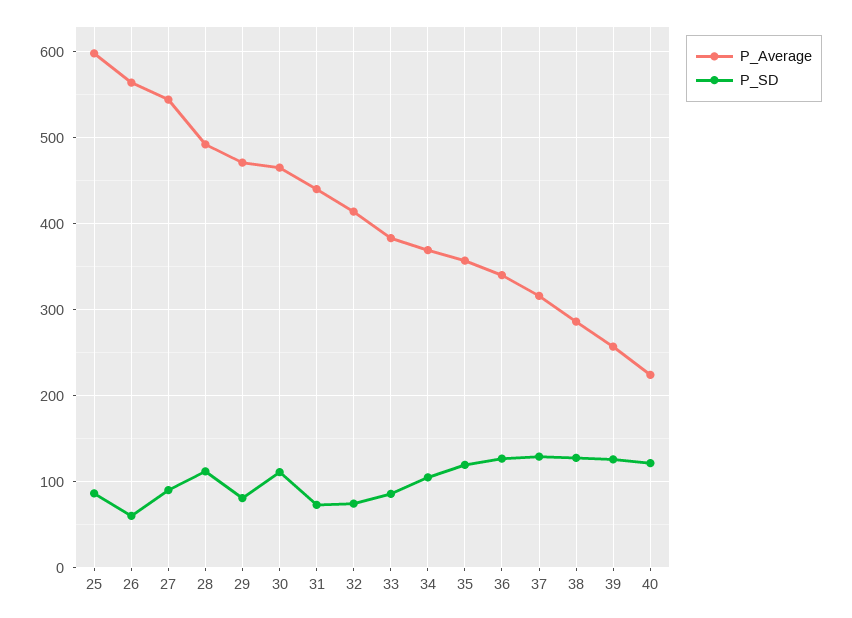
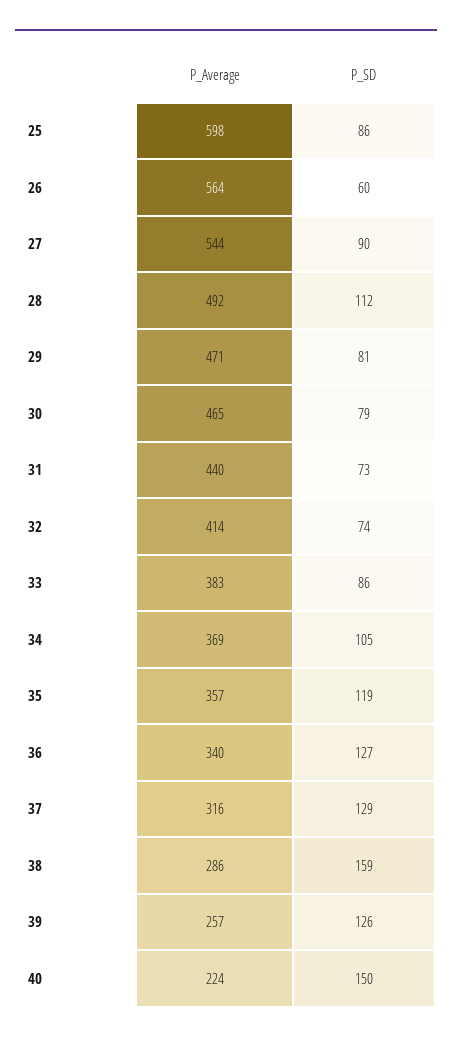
  {
    "P_Average": {
      "25": 598,
      "26": 564,
      "27": 544,
      "28": 492,
      "29": 471,
      "30": 465,
      "31": 440,
      "32": 414,
      "33": 383,
      "34": 369,
      "35": 357,
      "36": 340,
      "37": 316,
      "38": 286,
      "39": 257,
      "40": 224
    },
    "P_SD": {
      "25": 86,
      "26": 60,
      "27": 90,
      "28": 112,
      "29": 81,
-     "30": 110,
+     "30": 79,
      "31": 73,
      "32": 74,
      "33": 86,
      "34": 105,
      "35": 119,
      "36": 127,
      "37": 129,
-     "38": 130,
+     "38": 159,
      "39": 126,
-     "40": 120
+     "40": 150
    }
  }

